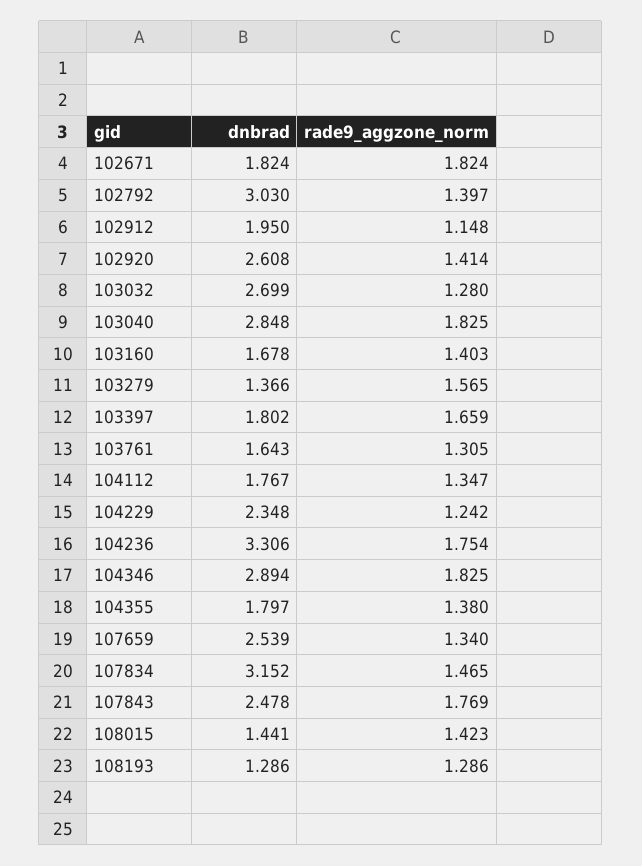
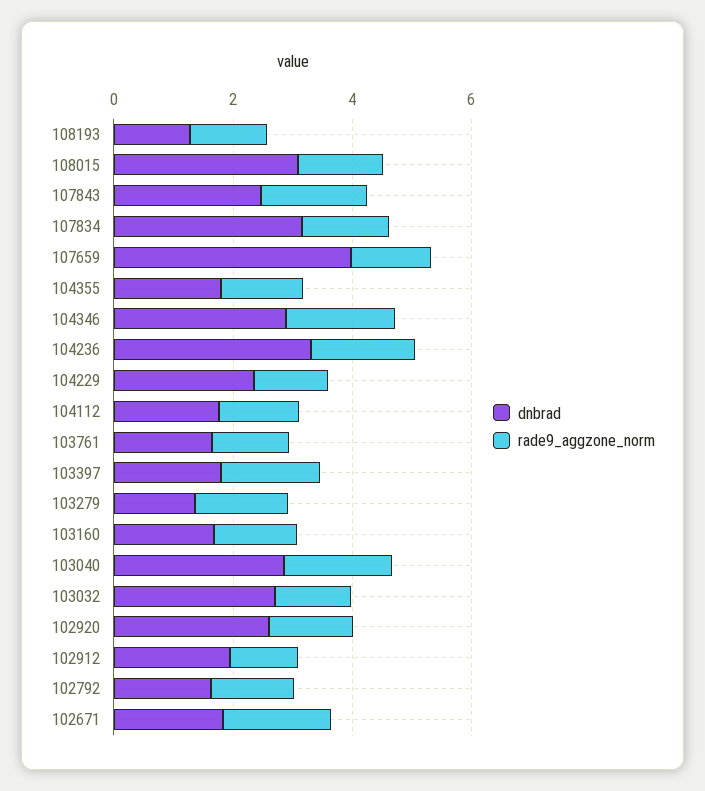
  {
    "dnbrad": {
      "102671": 1.824,
-     "102792": 3.03,
+     "102792": 1.5,
      "102912": 1.95,
      "102920": 2.608,
      "103032": 2.699,
      "103040": 2.848,
      "103160": 1.678,
      "103279": 1.366,
      "103397": 1.802,
      "103761": 1.643,
      "104112": 1.767,
      "104229": 2.348,
      "104236": 3.306,
      "104346": 2.894,
      "104355": 1.797,
-     "107659": 2.539,
+     "107659": 4,
      "107834": 3.152,
      "107843": 2.478,
-     "108015": 1.441,
+     "108015": 3,
      "108193": 1.286
    },
    "rade9_aggzone_norm": {
      "102671": 1.824,
      "102792": 1.397,
      "102912": 1.148,
      "102920": 1.414,
      "103032": 1.28,
      "103040": 1.825,
      "103160": 1.403,
      "103279": 1.565,
      "103397": 1.659,
      "103761": 1.305,
      "104112": 1.347,
      "104229": 1.242,
      "104236": 1.754,
      "104346": 1.825,
      "104355": 1.38,
      "107659": 1.34,
      "107834": 1.465,
      "107843": 1.769,
      "108015": 1.423,
      "108193": 1.286
    }
  }

